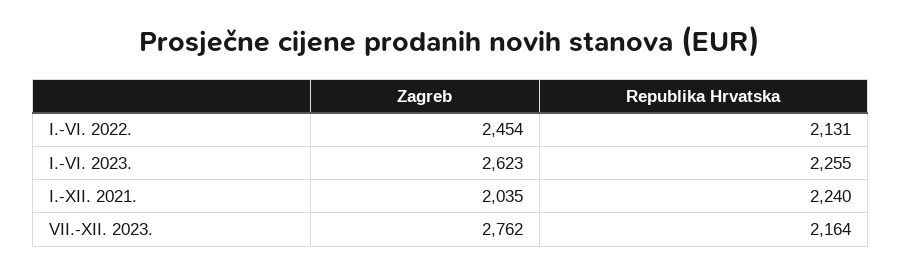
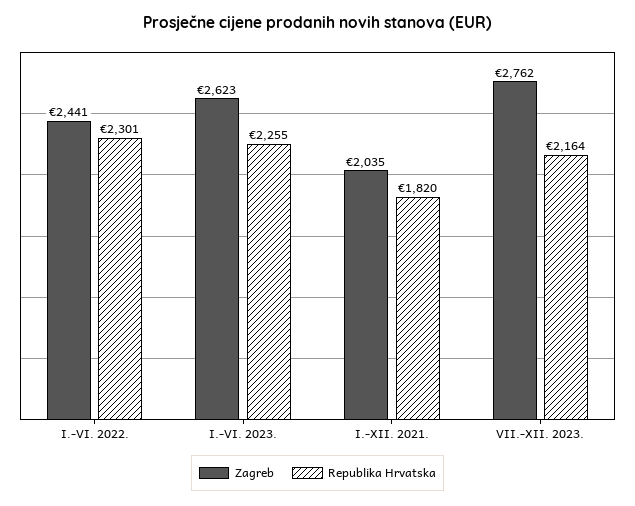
  {
    "Zagreb": {
-     "I.-VI. 2022.": 2454,
+     "I.-VI. 2022.": 2441,
      "I.-VI. 2023.": 2623,
      "I.-XII. 2021.": 2035,
      "VII.-XII. 2023.": 2762
    },
    "Republika Hrvatska": {
-     "I.-VI. 2022.": 2131,
+     "I.-VI. 2022.": 2301,
      "I.-VI. 2023.": 2255,
-     "I.-XII. 2021.": 2240,
+     "I.-XII. 2021.": 1820,
      "VII.-XII. 2023.": 2164
    }
  }

